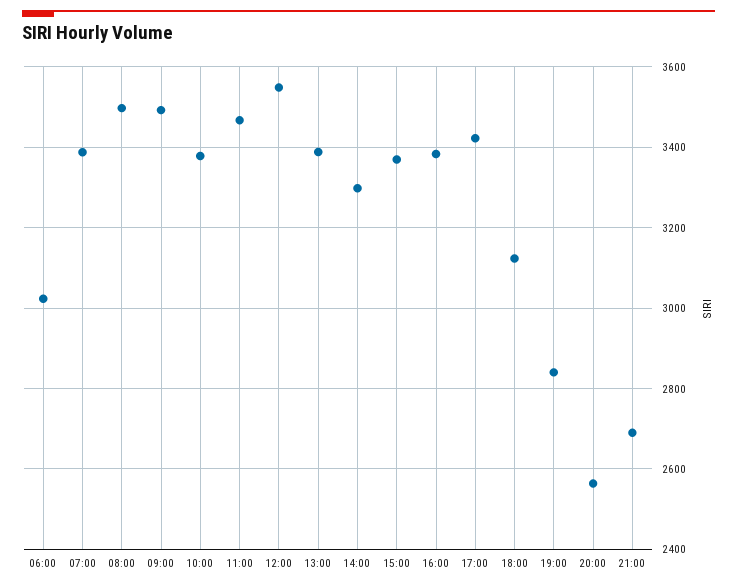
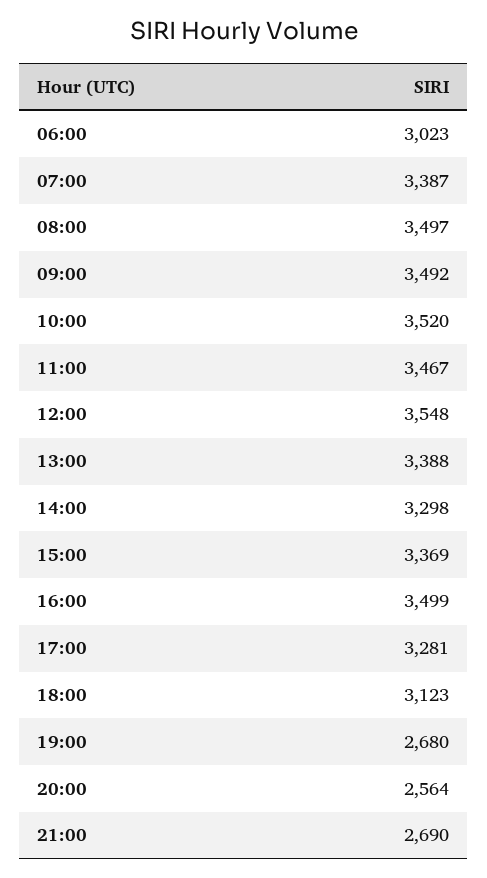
  {
    "06:00": 3023,
    "07:00": 3387,
    "08:00": 3497,
    "09:00": 3492,
-   "10:00": 3380,
+   "10:00": 3520,
    "11:00": 3467,
    "12:00": 3548,
    "13:00": 3388,
    "14:00": 3298,
    "15:00": 3369,
-   "16:00": 3380,
+   "16:00": 3499,
-   "17:00": 3420,
+   "17:00": 3281,
    "18:00": 3123,
-   "19:00": 2840,
+   "19:00": 2680,
    "20:00": 2564,
    "21:00": 2690
  }

